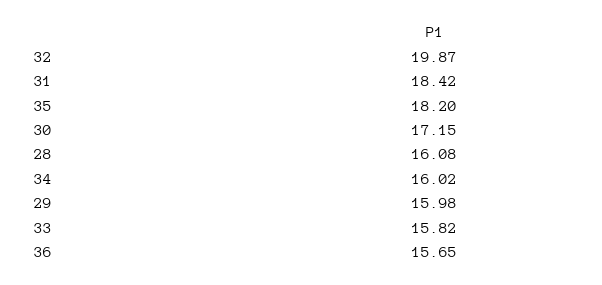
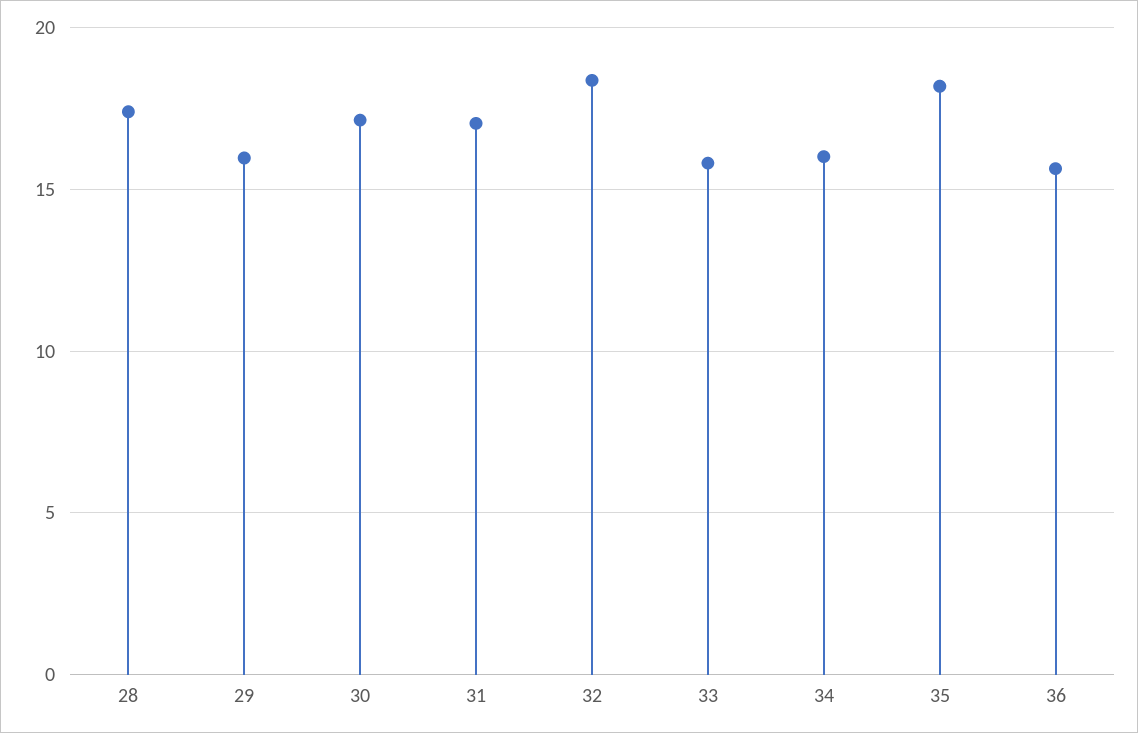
  {
-   "32": 19.87,
+   "32": 18.5,
-   "31": 18.42,
+   "31": 17,
    "35": 18.2,
    "30": 17.15,
-   "28": 16.08,
+   "28": 17.5,
    "34": 16.02,
    "29": 15.98,
    "33": 15.82,
    "36": 15.65
  }

